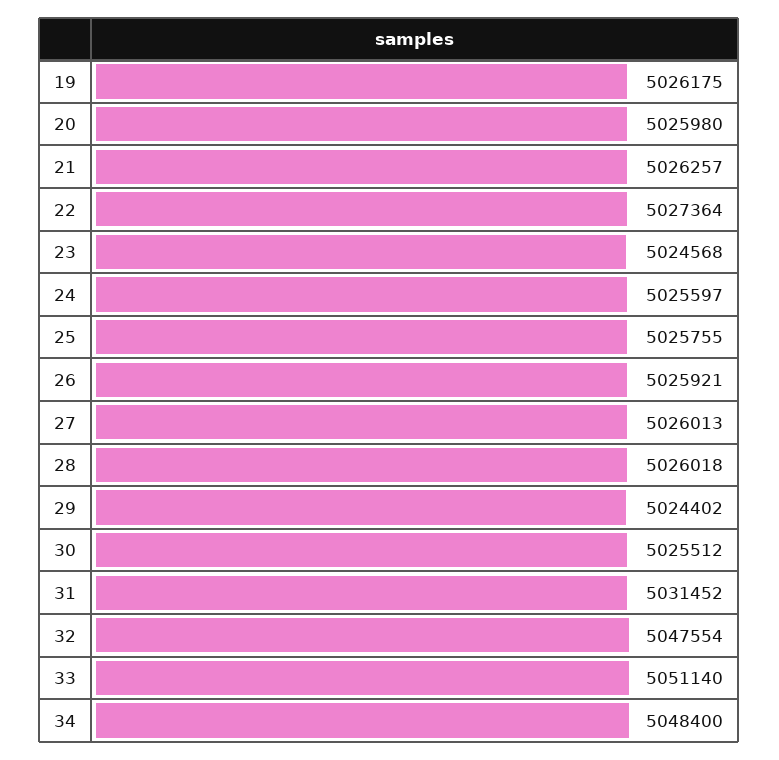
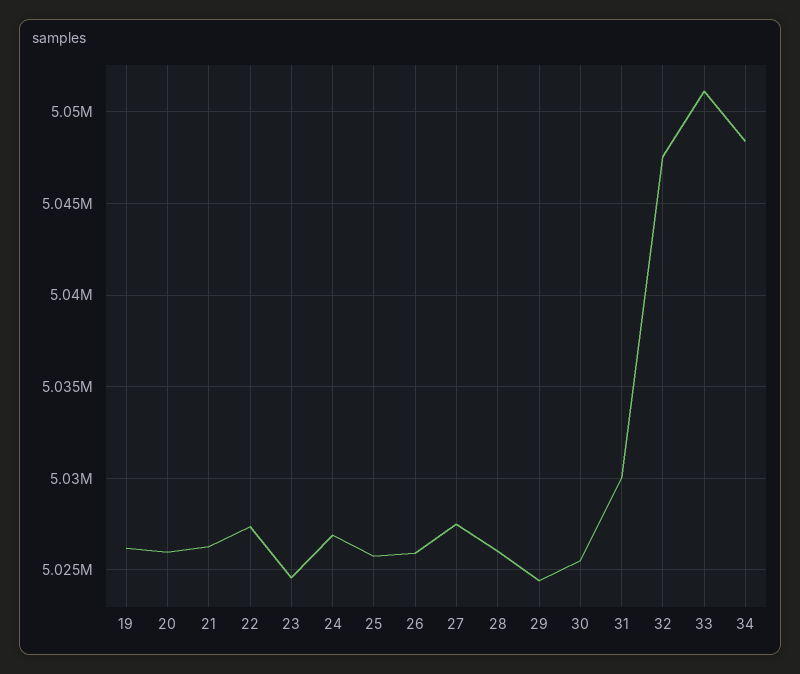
  {
    "19": 5026175,
    "20": 5025980,
    "21": 5026257,
    "22": 5027364,
    "23": 5024568,
-   "24": 5025597,
+   "24": 5027000,
    "25": 5025755,
    "26": 5025921,
-   "27": 5026013,
+   "27": 5027500,
    "28": 5026018,
    "29": 5024402,
    "30": 5025512,
-   "31": 5031452,
+   "31": 5030000,
    "32": 5047554,
    "33": 5051140,
    "34": 5048400
  }

